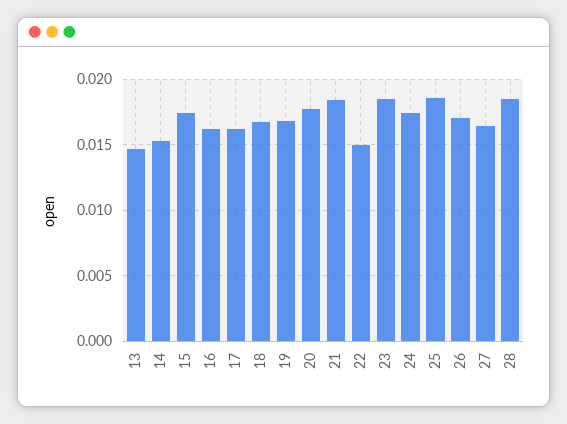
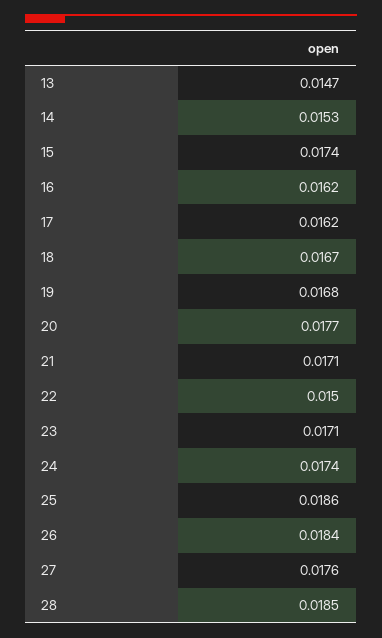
  {
    "13": 0.0147,
    "14": 0.0153,
    "15": 0.0174,
    "16": 0.0162,
    "17": 0.0162,
    "18": 0.0167,
    "19": 0.0168,
    "20": 0.0177,
-   "21": 0.0185,
+   "21": 0.0171,
    "22": 0.015,
-   "23": 0.0185,
+   "23": 0.0171,
    "24": 0.0174,
    "25": 0.0186,
-   "26": 0.017,
+   "26": 0.0184,
-   "27": 0.0165,
+   "27": 0.0176,
    "28": 0.0185
  }

